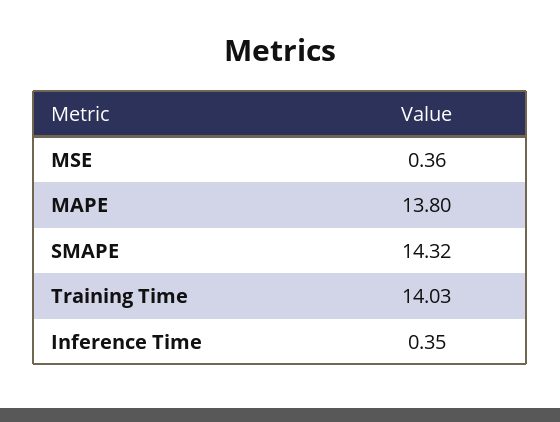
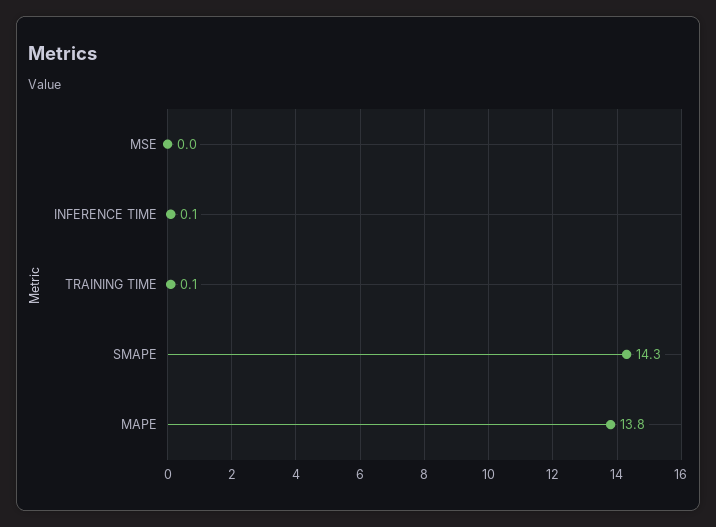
  {
-   "MSE": 0.36,
+   "MSE": 0,
    "MAPE": 13.8,
    "SMAPE": 14.32,
-   "Training Time": 14.03,
+   "Training Time": 0.1,
-   "Inference Time": 0.35
+   "Inference Time": 0.1
  }

